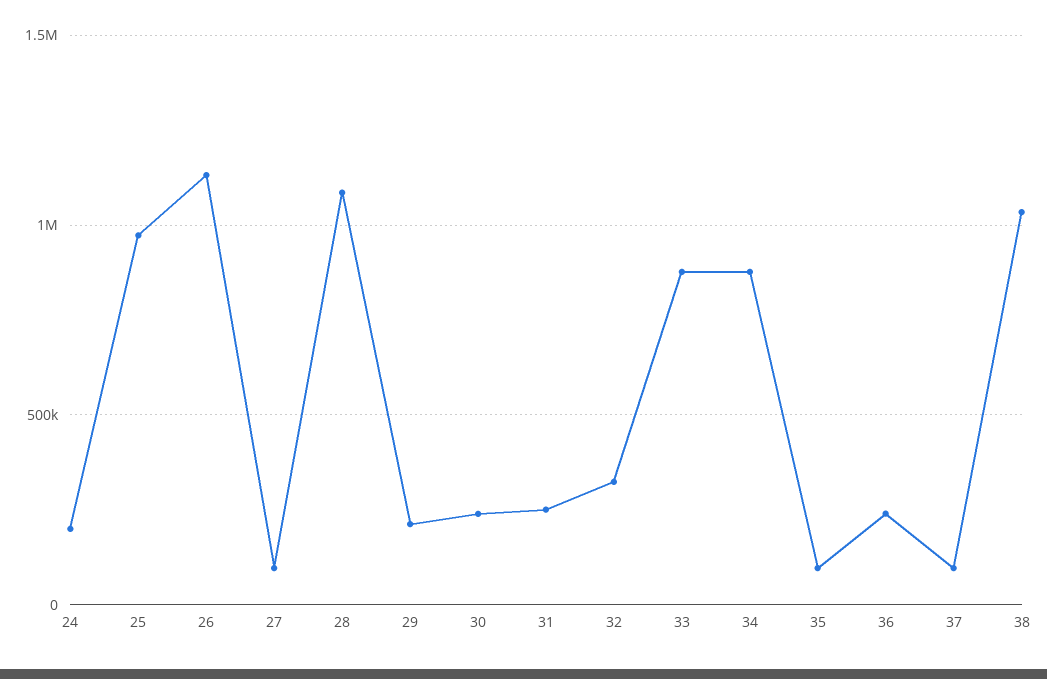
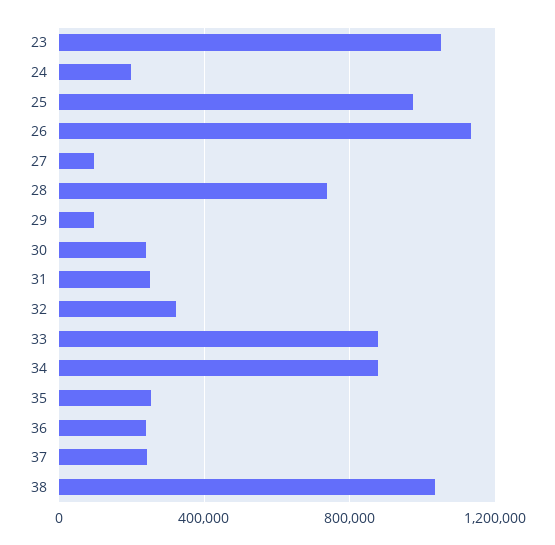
  {
    "24": 200000,
    "25": 950000,
    "26": 1150000,
    "27": 100000,
-   "28": 1100000,
+   "28": 750000,
-   "29": 200000,
+   "29": 100000,
    "30": 250000,
    "31": 250000,
    "32": 300000,
    "33": 900000,
    "34": 900000,
-   "35": 100000,
+   "35": 250000,
    "36": 250000,
-   "37": 100000,
+   "37": 250000,
-   "38": 1050000
+   "38": 1050000,
+   "23": 1050000
  }

